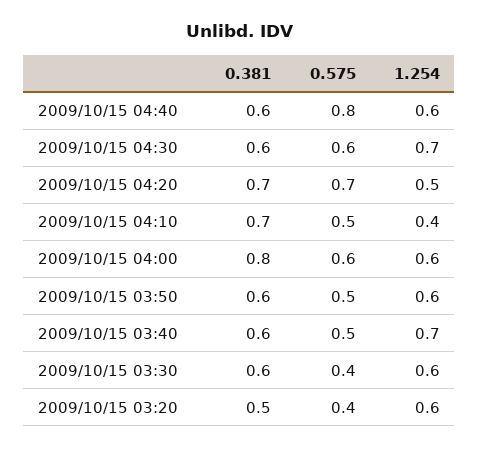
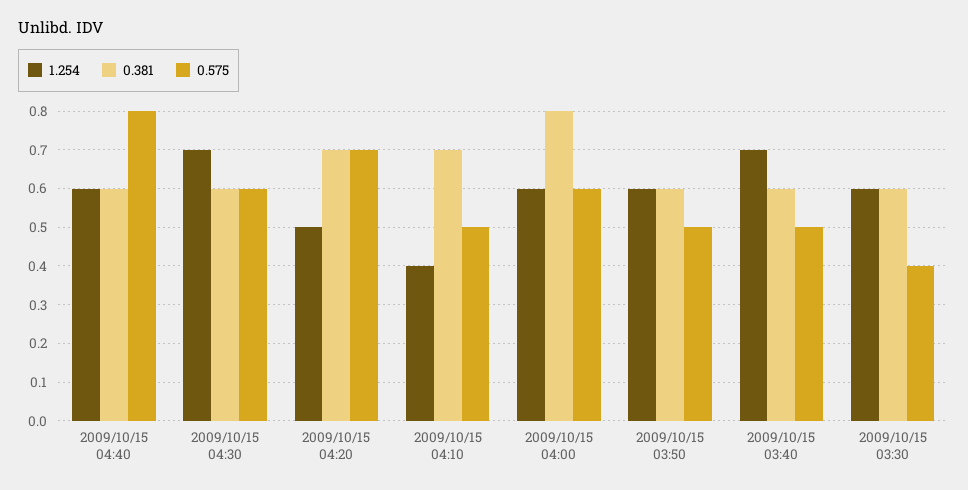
  {
    "0.381": {
      "2009/10/15 04:40": 0.6,
      "2009/10/15 04:30": 0.6,
      "2009/10/15 04:20": 0.7,
      "2009/10/15 04:10": 0.7,
      "2009/10/15 04:00": 0.8,
      "2009/10/15 03:50": 0.6,
      "2009/10/15 03:40": 0.6,
-     "2009/10/15 03:30": 0.6,
+     "2009/10/15 03:30": 0.6
-     "2009/10/15 03:20": 0.5
    },
    "0.575": {
      "2009/10/15 04:40": 0.8,
      "2009/10/15 04:30": 0.6,
      "2009/10/15 04:20": 0.7,
      "2009/10/15 04:10": 0.5,
      "2009/10/15 04:00": 0.6,
      "2009/10/15 03:50": 0.5,
      "2009/10/15 03:40": 0.5,
-     "2009/10/15 03:30": 0.4,
+     "2009/10/15 03:30": 0.4
-     "2009/10/15 03:20": 0.4
    },
    "1.254": {
      "2009/10/15 04:40": 0.6,
      "2009/10/15 04:30": 0.7,
      "2009/10/15 04:20": 0.5,
      "2009/10/15 04:10": 0.4,
      "2009/10/15 04:00": 0.6,
      "2009/10/15 03:50": 0.6,
      "2009/10/15 03:40": 0.7,
-     "2009/10/15 03:30": 0.6,
+     "2009/10/15 03:30": 0.6
-     "2009/10/15 03:20": 0.6
    }
  }

